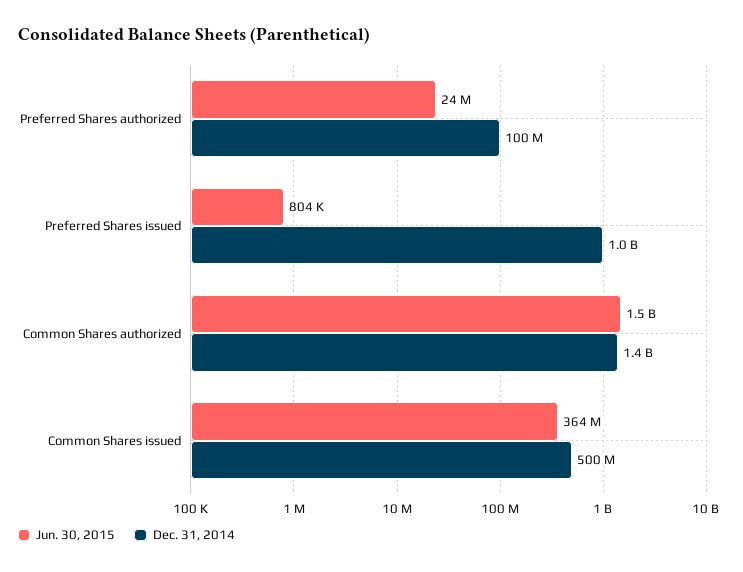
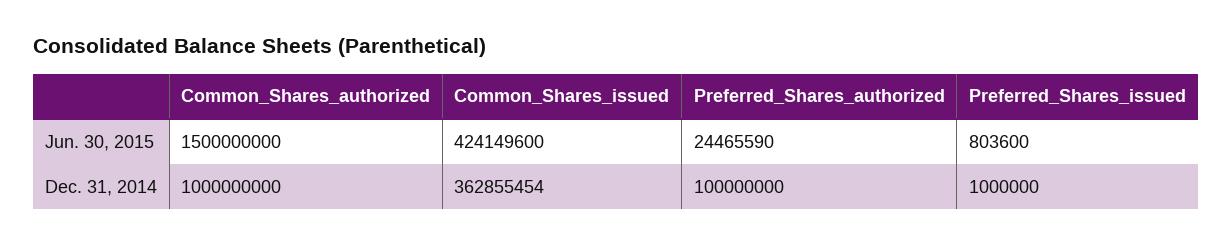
  {
    "Jun. 30, 2015": {
      "Preferred Shares authorized": 24465590,
      "Preferred Shares issued": 803600,
      "Common Shares authorized": 1500000000,
-     "Common Shares issued": 364000000
+     "Common Shares issued": 424149600
    },
    "Dec. 31, 2014": {
      "Preferred Shares authorized": 100000000,
-     "Preferred Shares issued": 1000000000,
+     "Preferred Shares issued": 1000000,
-     "Common Shares authorized": 1400000000,
+     "Common Shares authorized": 1000000000,
-     "Common Shares issued": 500000000
+     "Common Shares issued": 362855454
    }
  }

